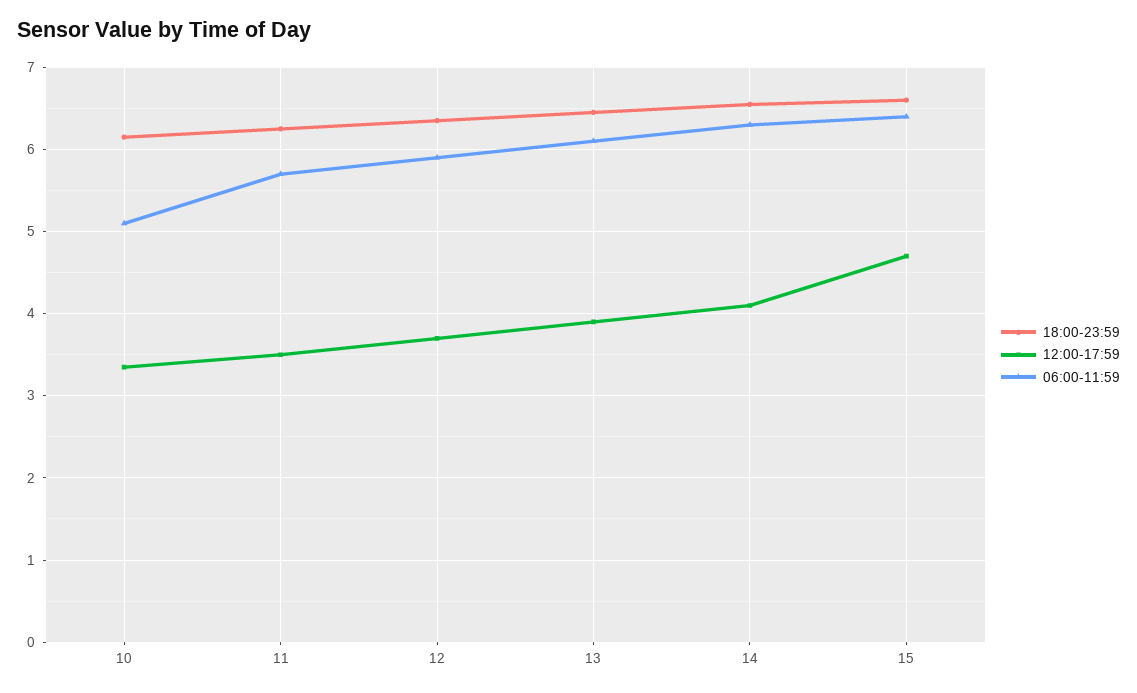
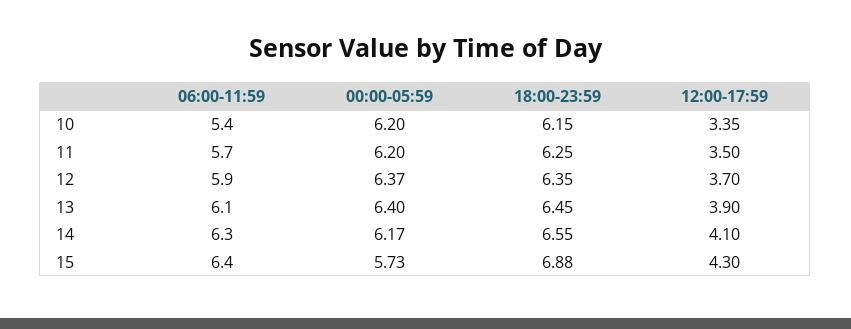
  {
    "18:00-23:59": {
      "10": 6.15,
      "11": 6.25,
      "12": 6.35,
      "13": 6.45,
      "14": 6.55,
-     "15": 6.6
+     "15": 6.88
    },
    "12:00-17:59": {
      "10": 3.35,
      "11": 3.5,
      "12": 3.7,
      "13": 3.9,
      "14": 4.1,
-     "15": 4.7
+     "15": 4.3
    },
    "06:00-11:59": {
-     "10": 5.1,
+     "10": 5.4,
      "11": 5.7,
      "12": 5.9,
      "13": 6.1,
      "14": 6.3,
      "15": 6.4
-   }
+   },
+   "00:00-05:59": {
+     "10": 6.2,
+     "11": 6.2,
+     "12": 6.37,
+     "13": 6.4,
+     "14": 6.17,
+     "15": 5.73
+   }
  }

